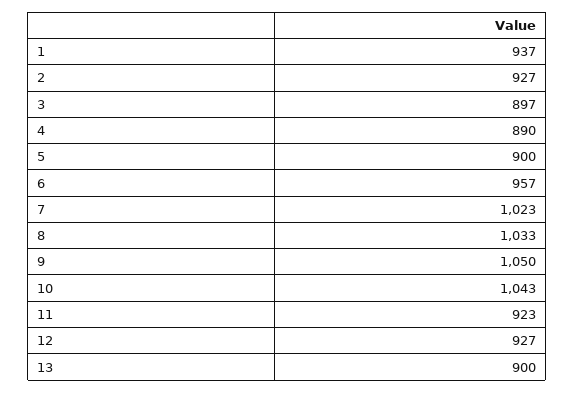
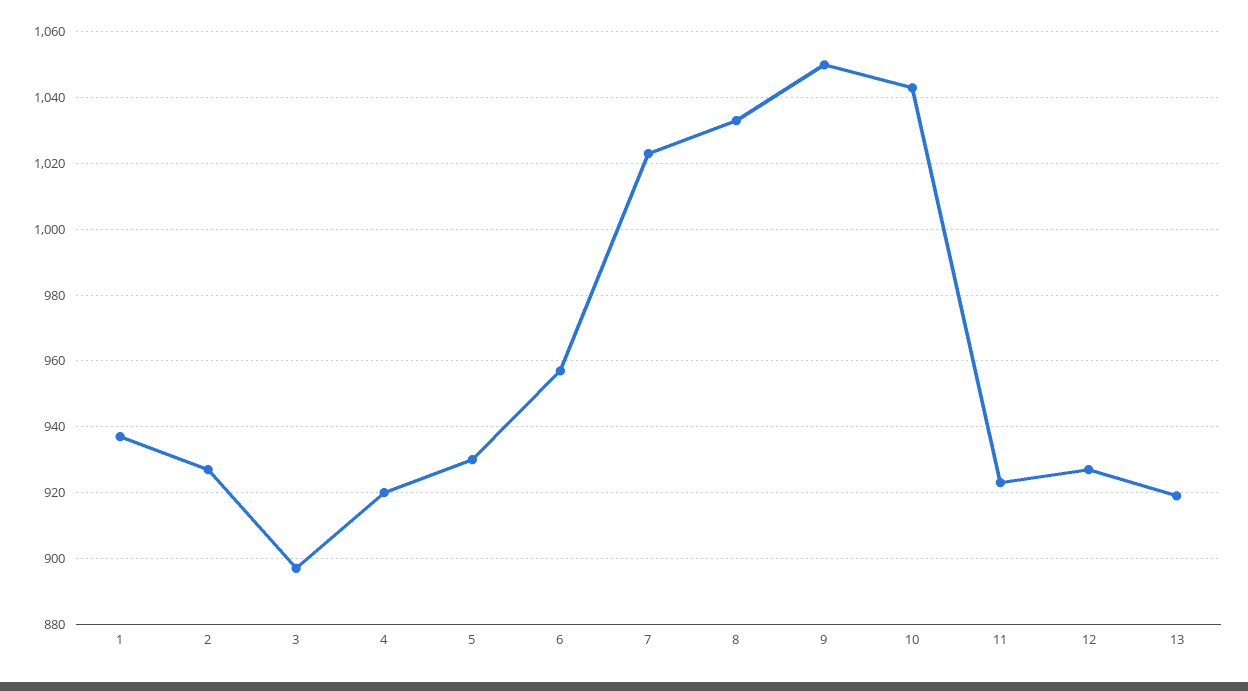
  {
    "1": 937,
    "2": 927,
    "3": 897,
-   "4": 890,
+   "4": 920,
-   "5": 900,
+   "5": 930,
    "6": 957,
    "7": 1023,
    "8": 1033,
    "9": 1050,
    "10": 1043,
    "11": 923,
    "12": 927,
-   "13": 900
+   "13": 920
  }

